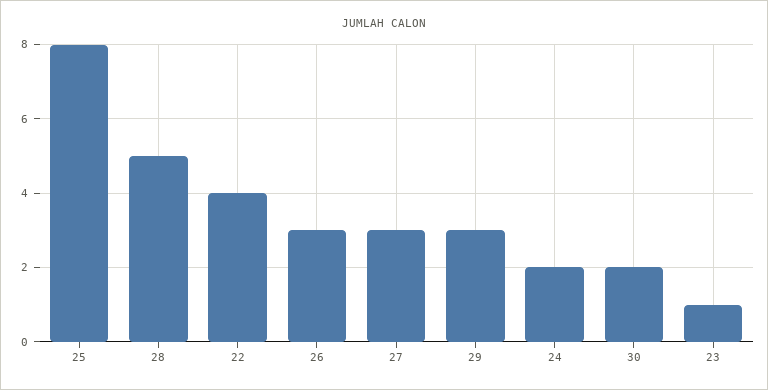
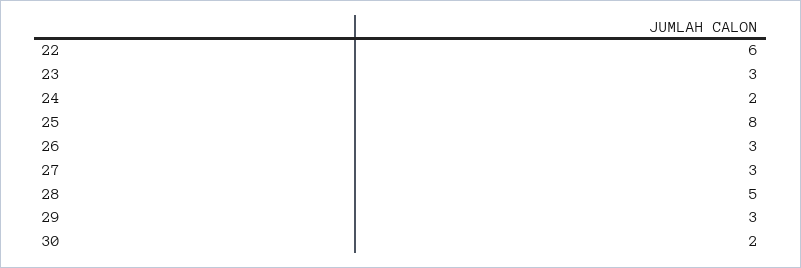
  {
    "25": 8,
    "28": 5,
-   "22": 4,
+   "22": 6,
    "26": 3,
    "27": 3,
    "29": 3,
    "24": 2,
    "30": 2,
-   "23": 1
+   "23": 3
  }

